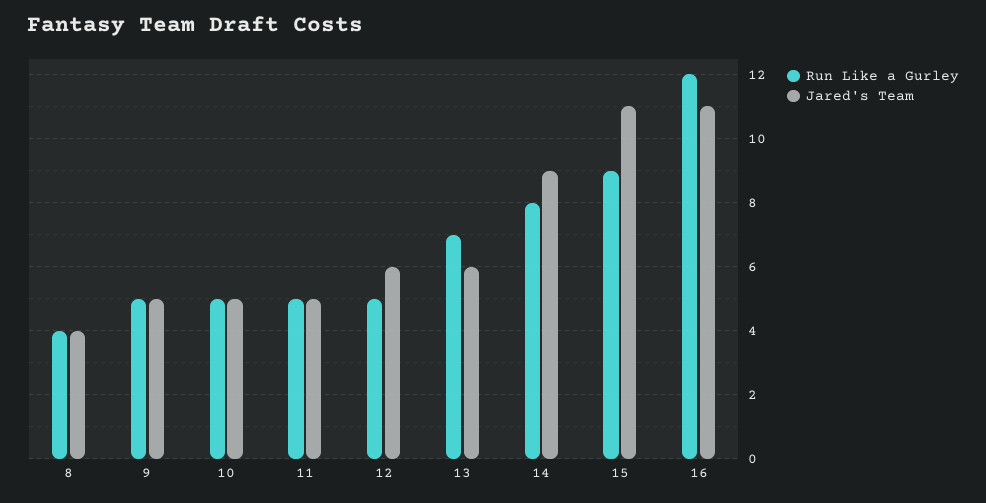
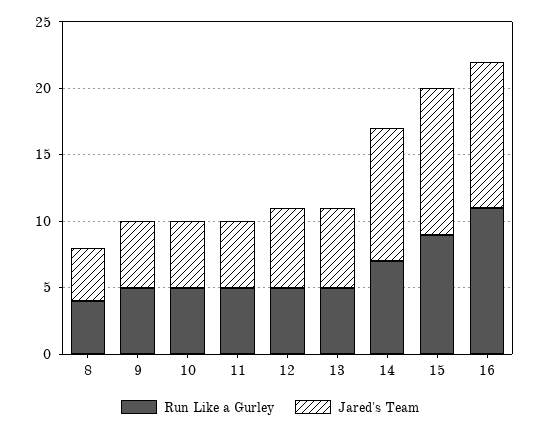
  {
    "Run Like a Gurley": {
      "8": 4,
      "9": 5,
      "10": 5,
      "11": 5,
      "12": 5,
-     "13": 7,
+     "13": 5,
-     "14": 8,
+     "14": 7,
      "15": 9,
-     "16": 12
+     "16": 11
    },
    "Jared's Team": {
      "8": 4,
      "9": 5,
      "10": 5,
      "11": 5,
      "12": 6,
      "13": 6,
-     "14": 9,
+     "14": 10,
      "15": 11,
      "16": 11
    }
  }

